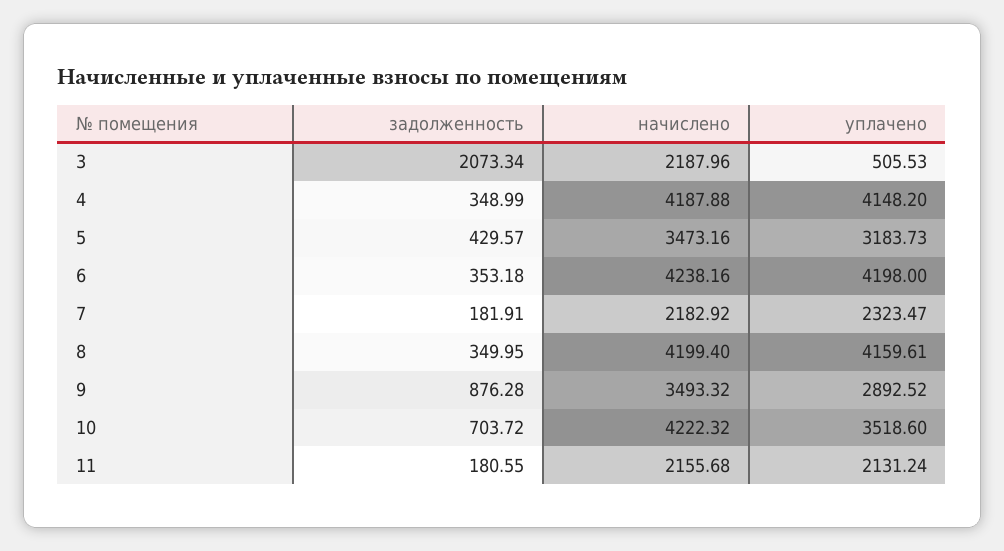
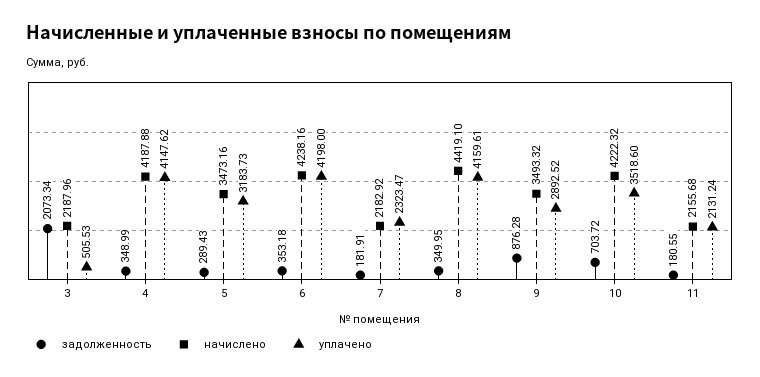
  {
    "задолженность": {
      "3": 2073.34,
      "4": 348.99,
-     "5": 429.57,
+     "5": 289.43,
      "6": 353.18,
      "7": 181.91,
      "8": 349.95,
      "9": 876.28,
      "10": 703.72,
      "11": 180.55
    },
    "начислено": {
      "3": 2187.96,
      "4": 4187.88,
      "5": 3473.16,
      "6": 4238.16,
      "7": 2182.92,
-     "8": 4199.4,
+     "8": 4419.1,
      "9": 3493.32,
      "10": 4222.32,
      "11": 2155.68
    },
    "уплачено": {
      "3": 505.53,
-     "4": 4148.2,
+     "4": 4147.62,
      "5": 3183.73,
      "6": 4198,
      "7": 2323.47,
      "8": 4159.61,
      "9": 2892.52,
      "10": 3518.6,
      "11": 2131.24
    }
  }

